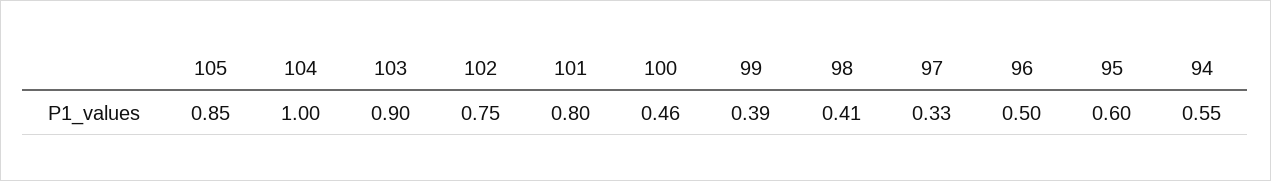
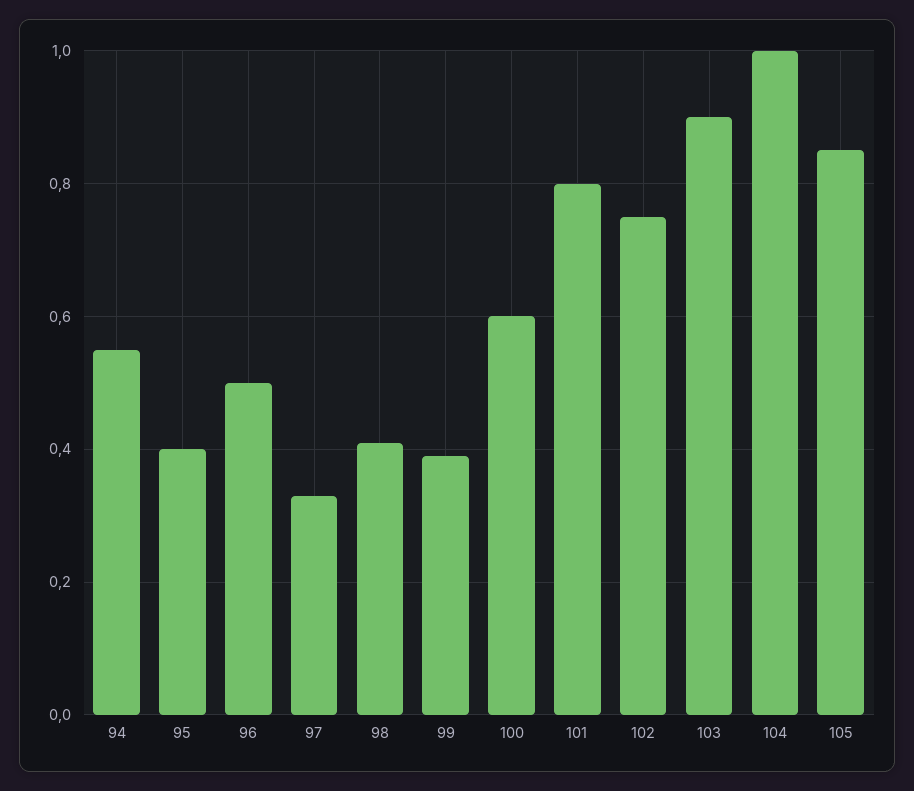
  {
    "105": 0.85,
    "104": 1,
    "103": 0.9,
    "102": 0.75,
    "101": 0.8,
-   "100": 0.46,
+   "100": 0.6,
    "99": 0.39,
    "98": 0.41,
    "97": 0.33,
    "96": 0.5,
-   "95": 0.6,
+   "95": 0.4,
    "94": 0.55
  }

